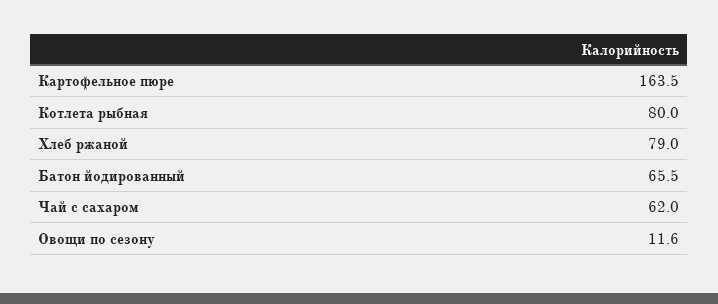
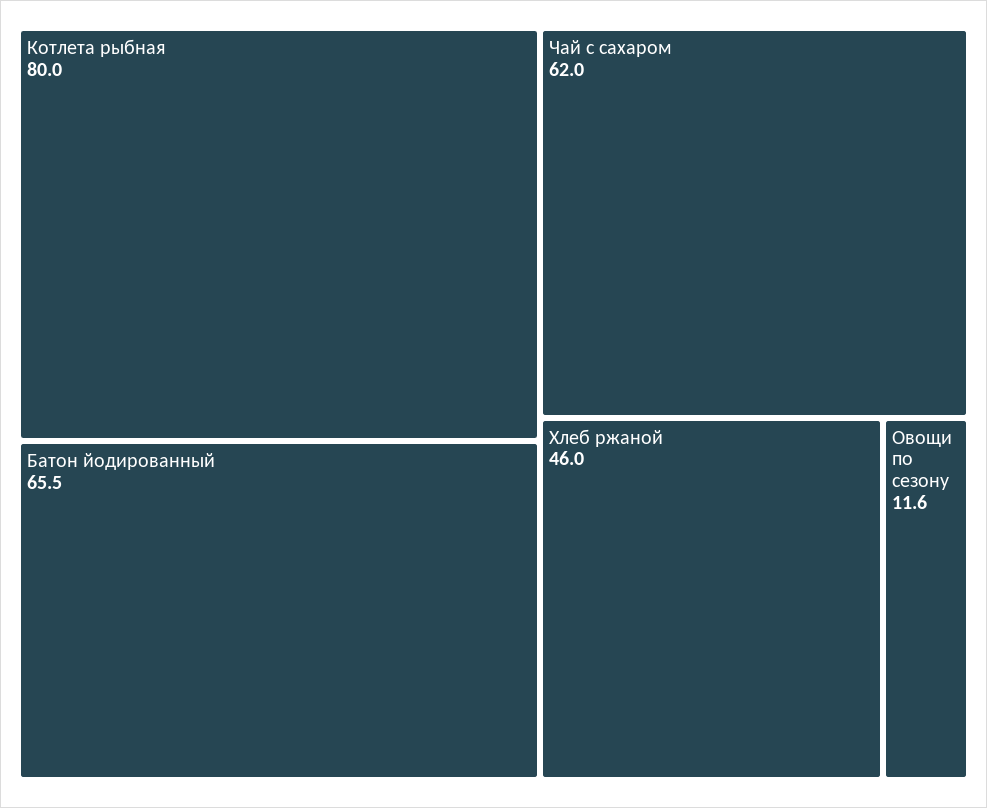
  {
-   "Картофельное пюре": 163.5,
    "Котлета рыбная": 80,
-   "Хлеб ржаной": 79,
+   "Хлеб ржаной": 46,
    "Батон йодированный": 65.5,
    "Чай с сахаром": 62,
    "Овощи по сезону": 11.6
  }

